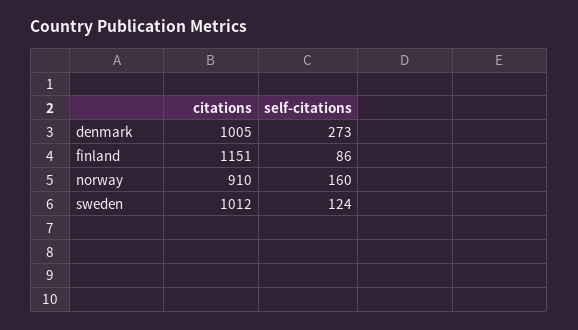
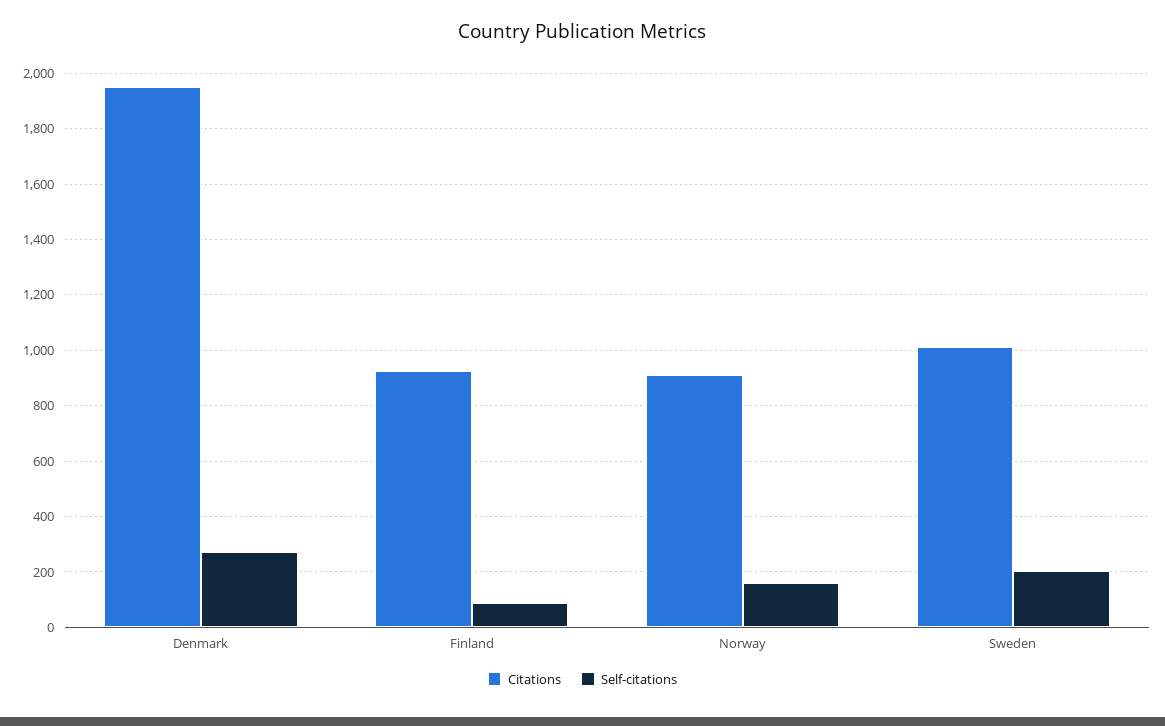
  {
    "citations": {
-     "denmark": 1005,
+     "denmark": 1950,
-     "finland": 1151,
+     "finland": 925,
      "norway": 910,
      "sweden": 1012
    },
    "self-citations": {
      "denmark": 273,
      "finland": 86,
      "norway": 160,
-     "sweden": 124
+     "sweden": 200
    }
  }

